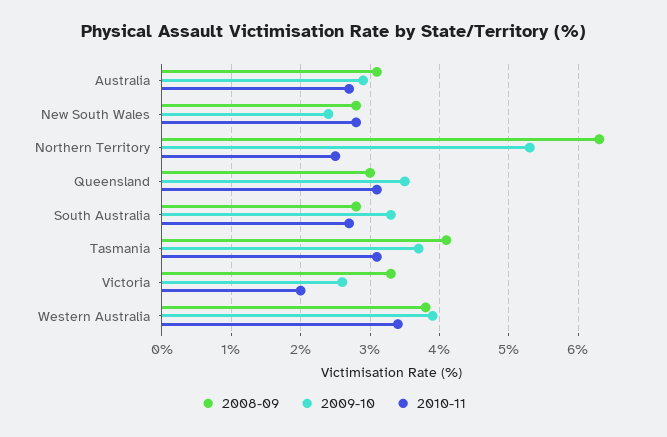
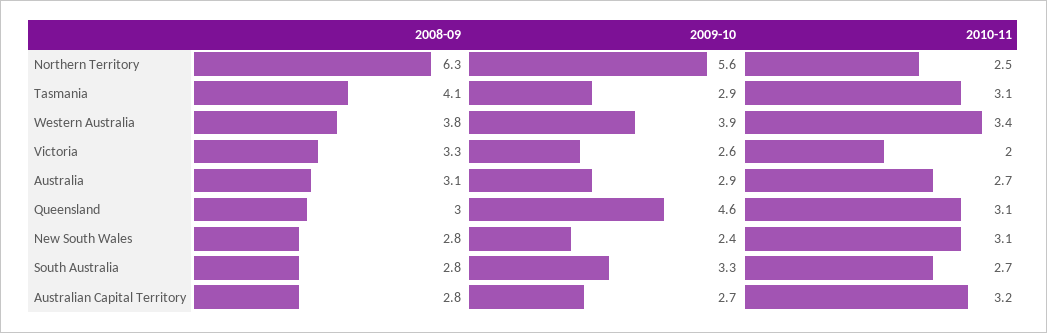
  {
    "2008-09": {
      "Australia": 3.1,
      "New South Wales": 2.8,
      "Northern Territory": 6.3,
      "Queensland": 3,
      "South Australia": 2.8,
      "Tasmania": 4.1,
      "Victoria": 3.3,
-     "Western Australia": 3.8
+     "Western Australia": 3.8,
+     "Australian Capital Territory": 2.8
    },
    "2009-10": {
      "Australia": 2.9,
      "New South Wales": 2.4,
-     "Northern Territory": 5.3,
+     "Northern Territory": 5.6,
-     "Queensland": 3.5,
+     "Queensland": 4.6,
      "South Australia": 3.3,
-     "Tasmania": 3.7,
+     "Tasmania": 2.9,
      "Victoria": 2.6,
-     "Western Australia": 3.9
+     "Western Australia": 3.9,
+     "Australian Capital Territory": 2.7
    },
    "2010-11": {
      "Australia": 2.7,
-     "New South Wales": 2.8,
+     "New South Wales": 3.1,
      "Northern Territory": 2.5,
      "Queensland": 3.1,
      "South Australia": 2.7,
      "Tasmania": 3.1,
      "Victoria": 2,
-     "Western Australia": 3.4
+     "Western Australia": 3.4,
+     "Australian Capital Territory": 3.2
    }
  }

